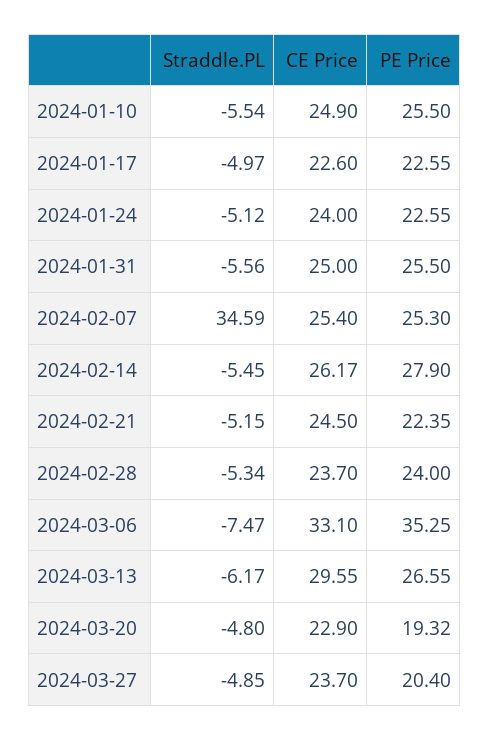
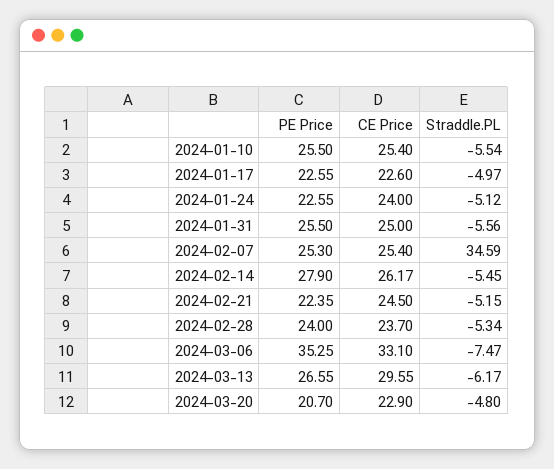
  {
    "Straddle.PL": {
      "2024-01-10": -5.54,
      "2024-01-17": -4.97,
      "2024-01-24": -5.12,
      "2024-01-31": -5.56,
      "2024-02-07": 34.59,
      "2024-02-14": -5.45,
      "2024-02-21": -5.15,
      "2024-02-28": -5.34,
      "2024-03-06": -7.47,
      "2024-03-13": -6.17,
-     "2024-03-20": -4.8,
+     "2024-03-20": -4.8
-     "2024-03-27": -4.85
    },
    "CE Price": {
-     "2024-01-10": 24.9,
+     "2024-01-10": 25.4,
      "2024-01-17": 22.6,
      "2024-01-24": 24,
      "2024-01-31": 25,
      "2024-02-07": 25.4,
      "2024-02-14": 26.17,
      "2024-02-21": 24.5,
      "2024-02-28": 23.7,
      "2024-03-06": 33.1,
      "2024-03-13": 29.55,
-     "2024-03-20": 22.9,
+     "2024-03-20": 22.9
-     "2024-03-27": 23.7
    },
    "PE Price": {
      "2024-01-10": 25.5,
      "2024-01-17": 22.55,
      "2024-01-24": 22.55,
      "2024-01-31": 25.5,
      "2024-02-07": 25.3,
      "2024-02-14": 27.9,
      "2024-02-21": 22.35,
      "2024-02-28": 24,
      "2024-03-06": 35.25,
      "2024-03-13": 26.55,
-     "2024-03-20": 19.32,
+     "2024-03-20": 20.7
-     "2024-03-27": 20.4
    }
  }

